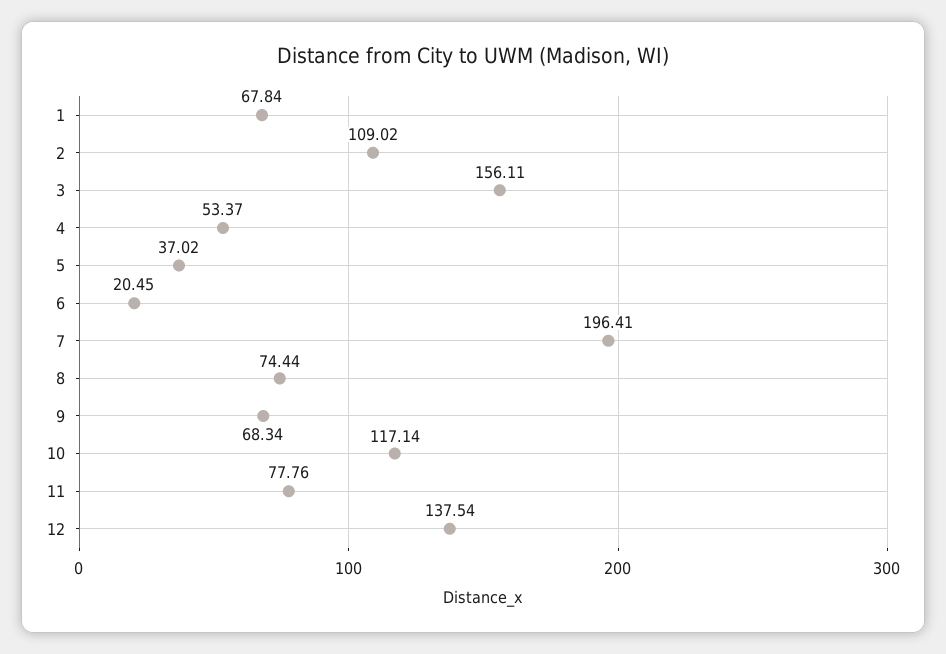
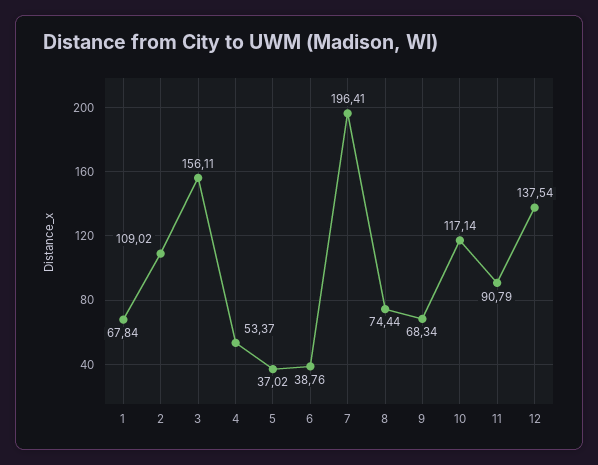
  {
    "1": 67.84,
    "2": 109.02,
    "3": 156.11,
    "4": 53.37,
    "5": 37.02,
-   "6": 20.45,
+   "6": 38.76,
    "7": 196.41,
    "8": 74.44,
    "9": 68.34,
    "10": 117.14,
-   "11": 77.76,
+   "11": 90.79,
    "12": 137.54
  }

